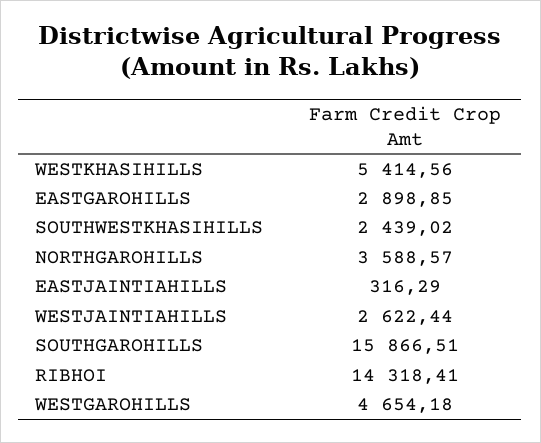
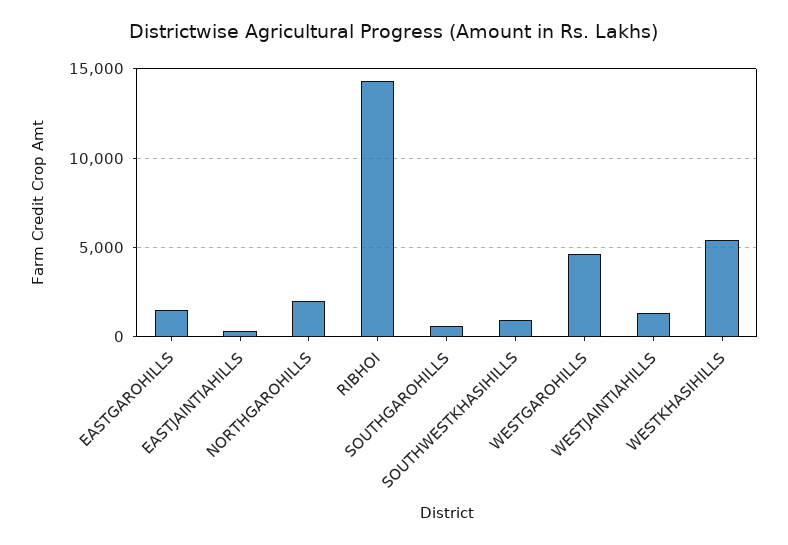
  {
    "WESTKHASIHILLS": 5414.56,
-   "EASTGAROHILLS": 2898.85,
+   "EASTGAROHILLS": 1500,
-   "SOUTHWESTKHASIHILLS": 2439.02,
+   "SOUTHWESTKHASIHILLS": 1000,
-   "NORTHGAROHILLS": 3588.57,
+   "NORTHGAROHILLS": 2000,
    "EASTJAINTIAHILLS": 316.29,
-   "WESTJAINTIAHILLS": 2622.44,
+   "WESTJAINTIAHILLS": 1500,
-   "SOUTHGAROHILLS": 15866.51,
+   "SOUTHGAROHILLS": 500,
    "RIBHOI": 14318.41,
    "WESTGAROHILLS": 4654.18
  }

